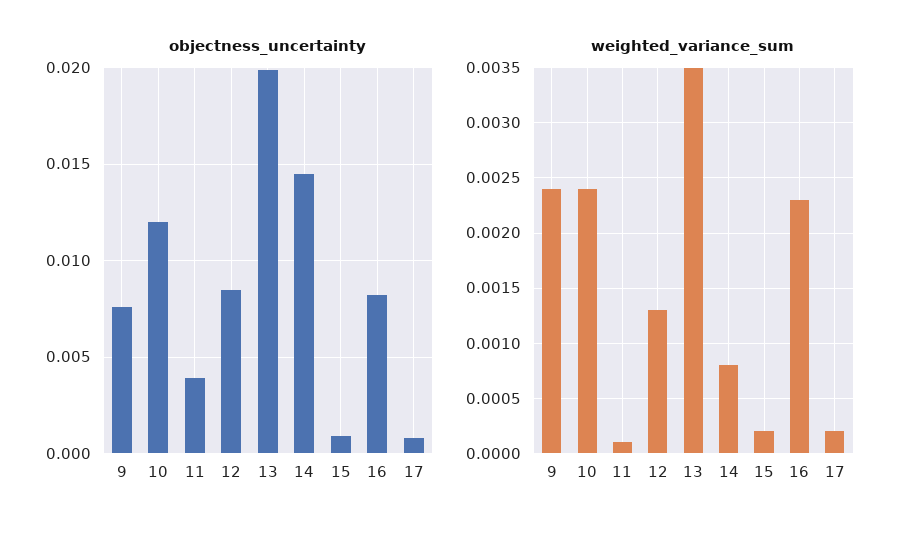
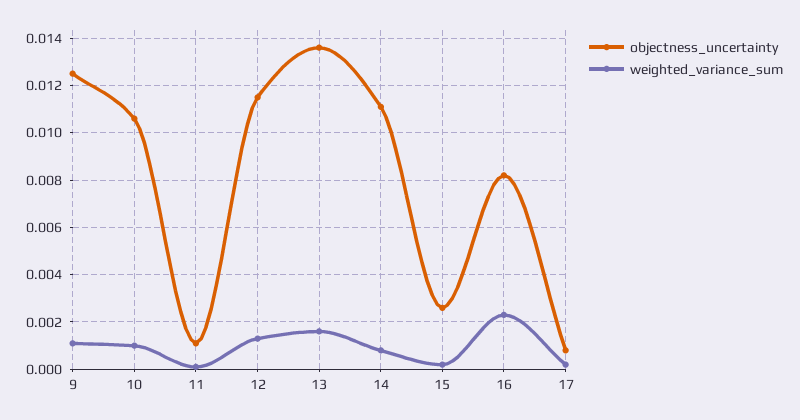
  {
    "objectness_uncertainty": {
-     "9": 0.0075,
+     "9": 0.0125,
-     "10": 0.012,
+     "10": 0.0105,
-     "11": 0.004,
+     "11": 0.001,
-     "12": 0.0085,
+     "12": 0.0115,
-     "13": 0.02,
+     "13": 0.0135,
-     "14": 0.0145,
+     "14": 0.011,
-     "15": 0.001,
+     "15": 0.0025,
      "16": 0.008,
      "17": 0.001
    },
    "weighted_variance_sum": {
-     "9": 0.0024,
+     "9": 0.001,
-     "10": 0.0024,
+     "10": 0.001,
      "11": 0.0001,
      "12": 0.0013,
-     "13": 0.0035,
+     "13": 0.0015,
      "14": 0.0008,
      "15": 0.0002,
      "16": 0.0023,
      "17": 0.0002
    }
  }

